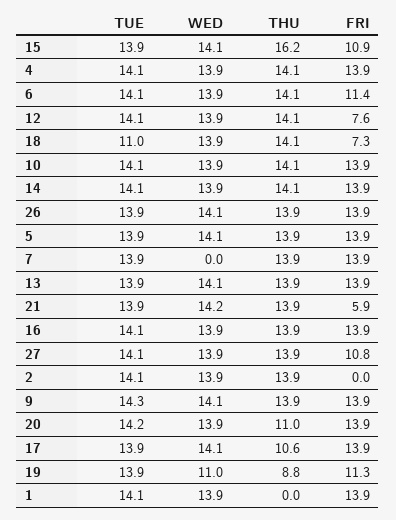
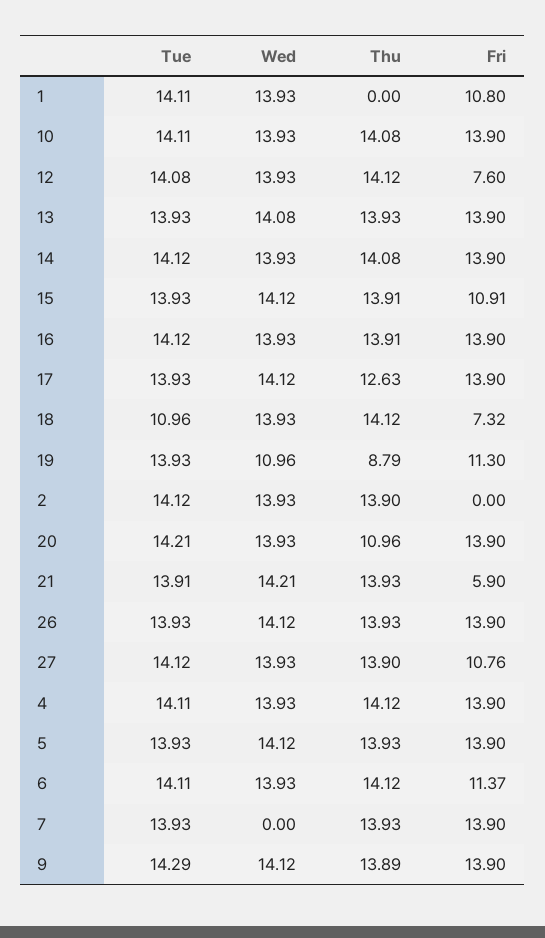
  {
    "TUE": {
      "15": 13.93,
      "4": 14.11,
      "6": 14.11,
      "12": 14.08,
      "18": 10.96,
      "10": 14.11,
      "14": 14.12,
      "26": 13.93,
      "5": 13.93,
      "7": 13.93,
      "13": 13.93,
      "21": 13.91,
      "16": 14.12,
      "27": 14.12,
      "2": 14.12,
      "9": 14.29,
      "20": 14.21,
      "17": 13.93,
      "19": 13.93,
      "1": 14.11
    },
    "WED": {
      "15": 14.12,
      "4": 13.93,
      "6": 13.93,
      "12": 13.93,
      "18": 13.93,
      "10": 13.93,
      "14": 13.93,
      "26": 14.12,
      "5": 14.12,
      "7": 0,
      "13": 14.08,
      "21": 14.21,
      "16": 13.93,
      "27": 13.93,
      "2": 13.93,
      "9": 14.12,
      "20": 13.93,
      "17": 14.12,
      "19": 10.96,
      "1": 13.93
    },
    "THU": {
-     "15": 16.2,
+     "15": 13.91,
      "4": 14.12,
      "6": 14.12,
      "12": 14.12,
      "18": 14.12,
      "10": 14.08,
      "14": 14.08,
      "26": 13.93,
      "5": 13.93,
      "7": 13.93,
      "13": 13.93,
      "21": 13.93,
      "16": 13.91,
      "27": 13.9,
      "2": 13.9,
      "9": 13.89,
      "20": 10.96,
-     "17": 10.6,
+     "17": 12.63,
      "19": 8.79,
      "1": 0
    },
    "FRI": {
      "15": 10.91,
      "4": 13.9,
      "6": 11.37,
      "12": 7.6,
      "18": 7.32,
      "10": 13.9,
      "14": 13.9,
      "26": 13.9,
      "5": 13.9,
      "7": 13.9,
      "13": 13.9,
      "21": 5.9,
      "16": 13.9,
      "27": 10.76,
      "2": 0,
      "9": 13.9,
      "20": 13.9,
      "17": 13.9,
      "19": 11.3,
-     "1": 13.9
+     "1": 10.8
    }
  }

